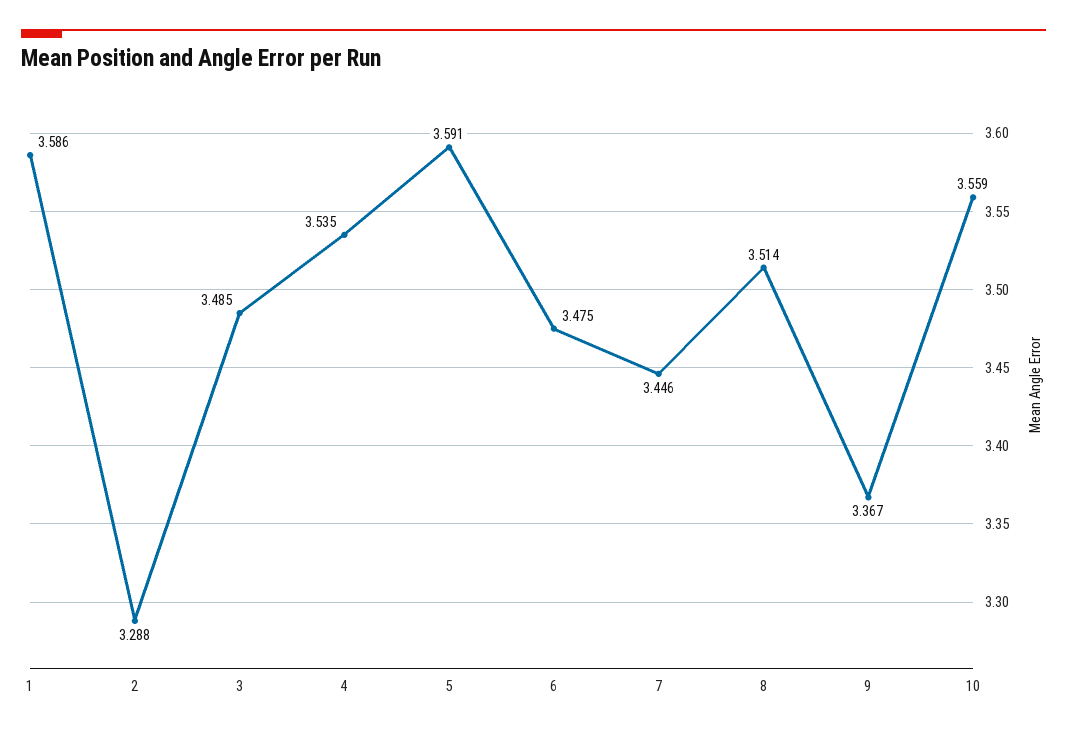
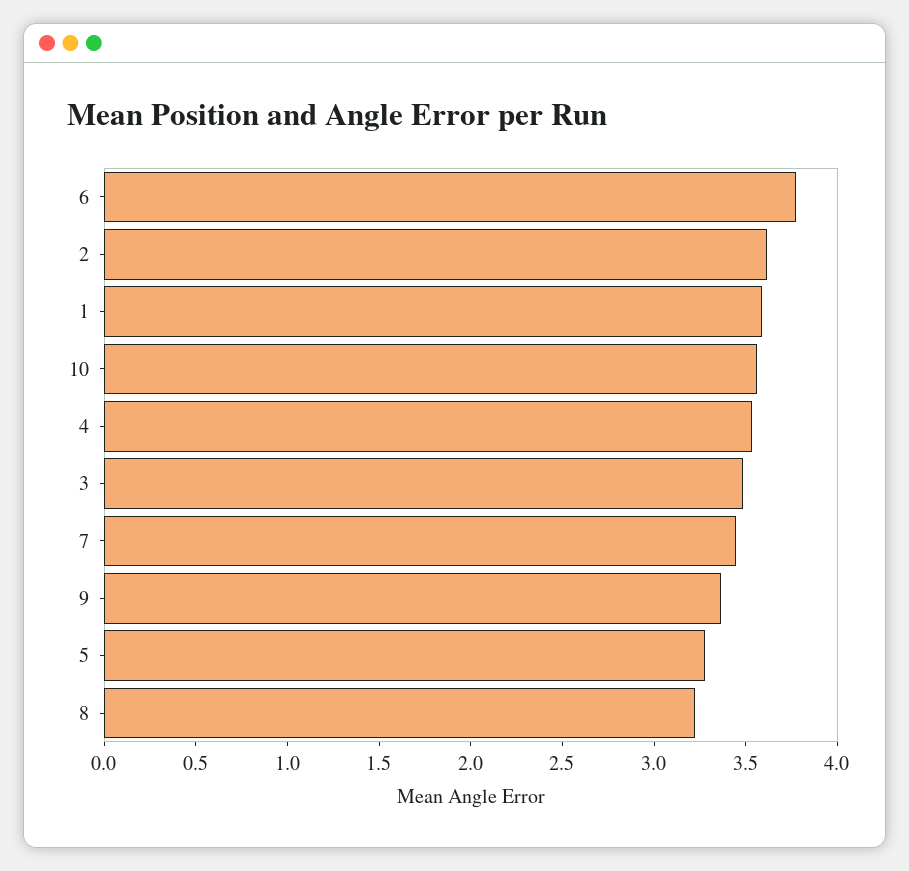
  {
    "1": 3.586,
-   "2": 3.288,
+   "2": 3.6,
    "3": 3.485,
    "4": 3.535,
-   "5": 3.591,
+   "5": 3.3,
-   "6": 3.475,
+   "6": 3.8,
    "7": 3.446,
-   "8": 3.514,
+   "8": 3.2,
    "9": 3.367,
    "10": 3.559
  }

